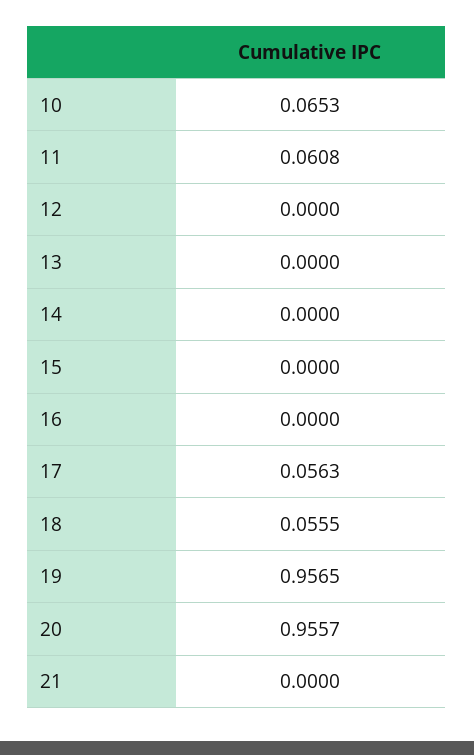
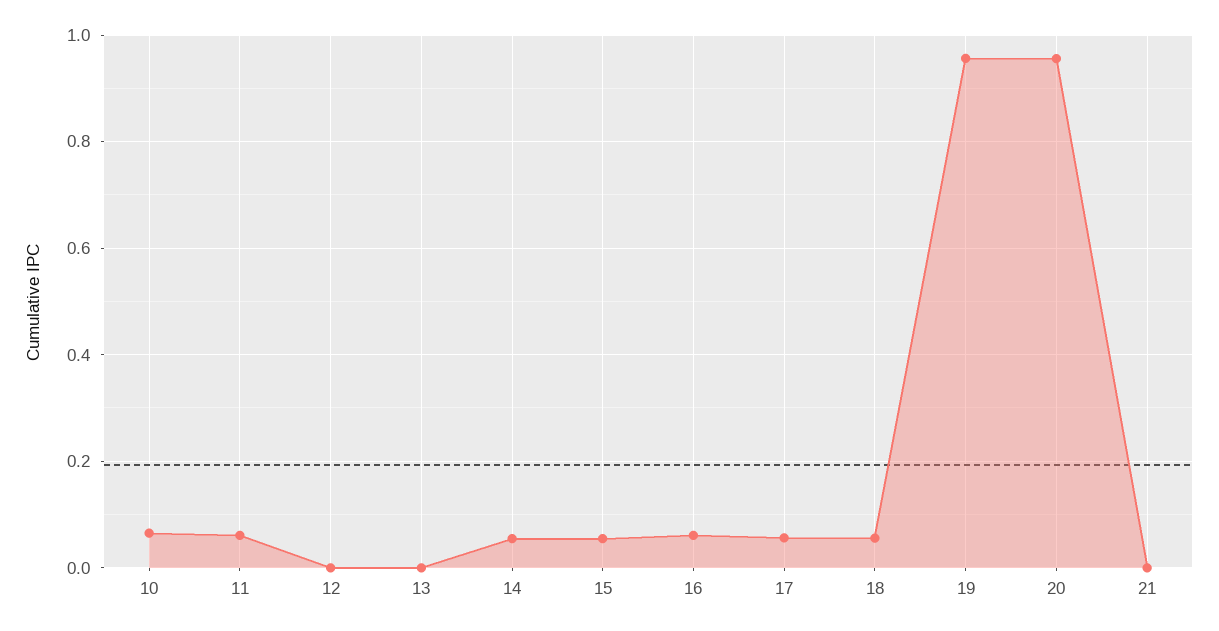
  {
    "10": 0.0653,
    "11": 0.0608,
    "12": 0,
    "13": 0,
-   "14": 0,
+   "14": 0.06,
-   "15": 0,
+   "15": 0.06,
-   "16": 0,
+   "16": 0.06,
    "17": 0.0563,
    "18": 0.0555,
    "19": 0.9565,
    "20": 0.9557,
    "21": 0
  }

